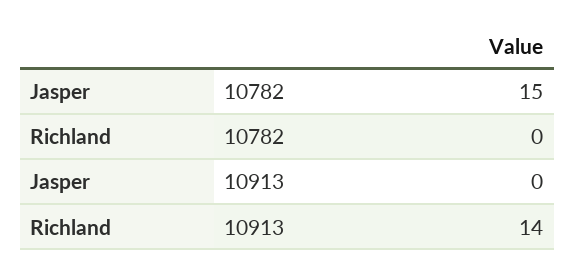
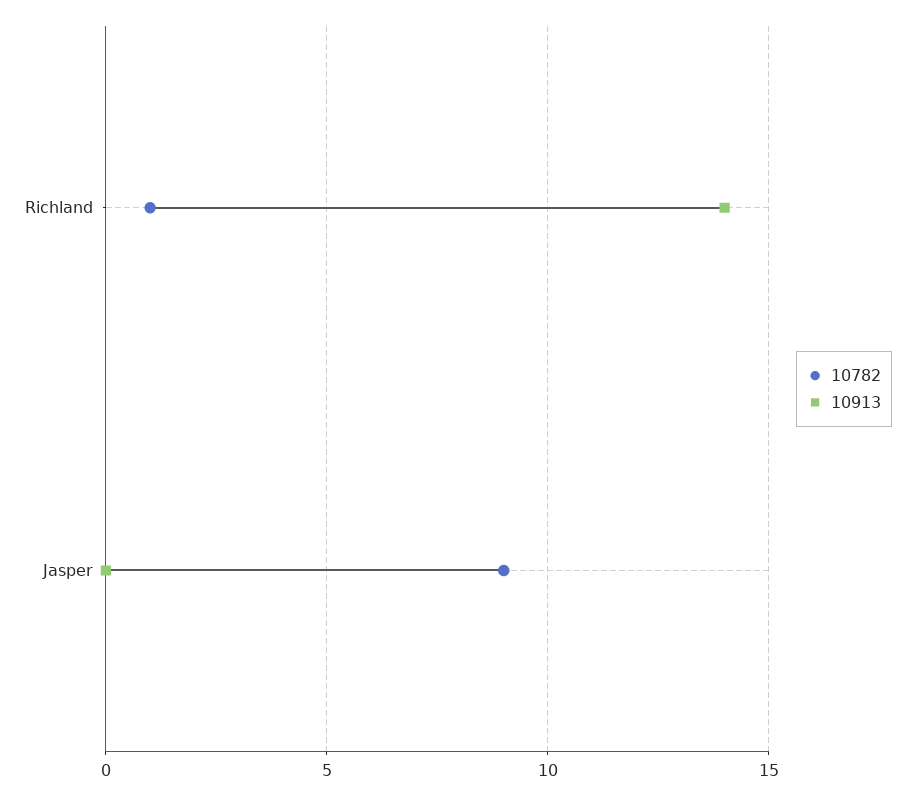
  {
    "10782": {
-     "Jasper": 15,
+     "Jasper": 9,
-     "Richland": 0
+     "Richland": 1
    },
    "10913": {
      "Jasper": 0,
      "Richland": 14
    }
  }

